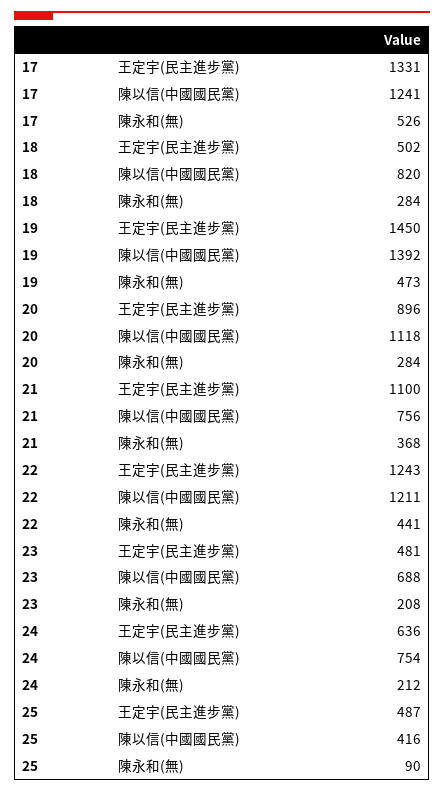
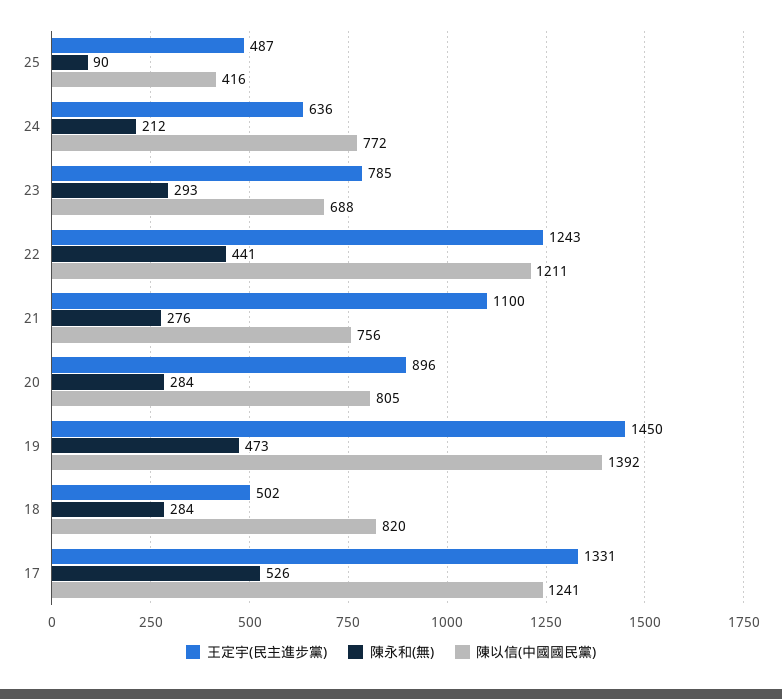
  {
    "王定宇(民主進步黨)": {
      "17": 1331,
      "18": 502,
      "19": 1450,
      "20": 896,
      "21": 1100,
      "22": 1243,
-     "23": 481,
+     "23": 785,
      "24": 636,
      "25": 487
    },
    "陳以信(中國國民黨)": {
      "17": 1241,
      "18": 820,
      "19": 1392,
-     "20": 1118,
+     "20": 805,
      "21": 756,
      "22": 1211,
      "23": 688,
-     "24": 754,
+     "24": 772,
      "25": 416
    },
    "陳永和(無)": {
      "17": 526,
      "18": 284,
      "19": 473,
      "20": 284,
-     "21": 368,
+     "21": 276,
      "22": 441,
-     "23": 208,
+     "23": 293,
      "24": 212,
      "25": 90
    }
  }

